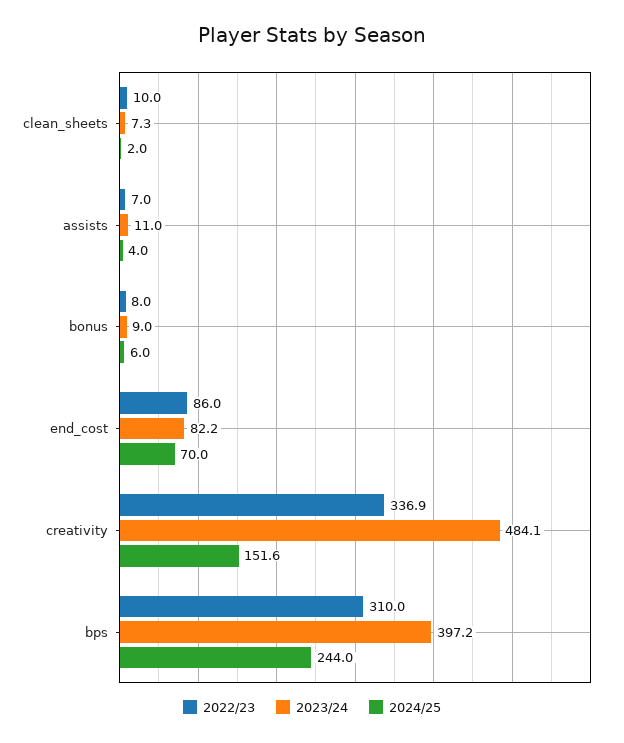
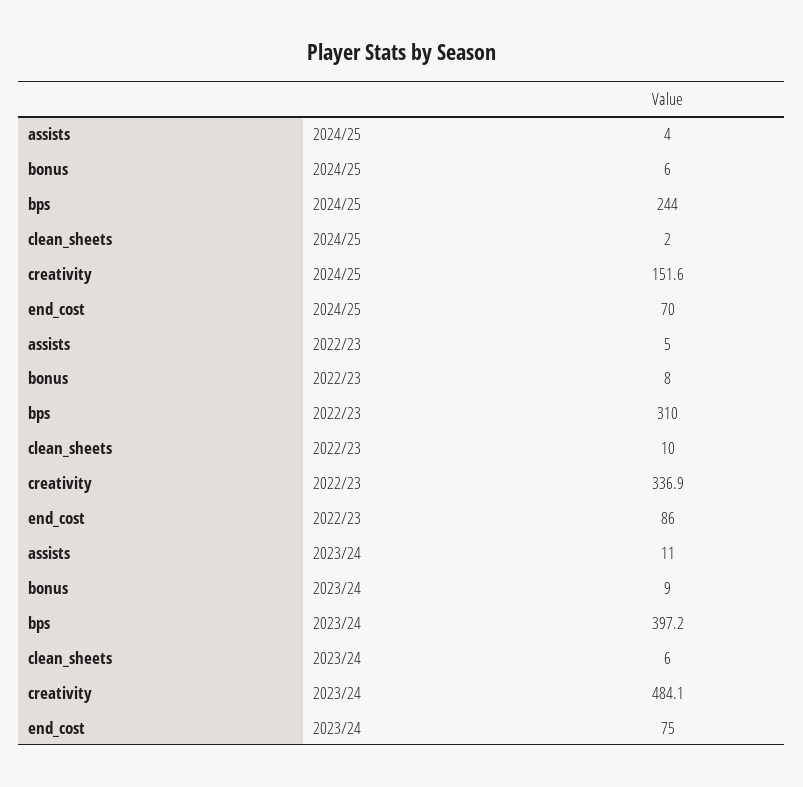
  {
    "2022/23": {
      "clean_sheets": 10,
-     "assists": 7,
+     "assists": 5,
      "bonus": 8,
      "end_cost": 86,
      "creativity": 336.9,
      "bps": 310
    },
    "2023/24": {
-     "clean_sheets": 7.3,
+     "clean_sheets": 6,
      "assists": 11,
      "bonus": 9,
-     "end_cost": 82.2,
+     "end_cost": 75,
      "creativity": 484.1,
      "bps": 397.2
    },
    "2024/25": {
      "clean_sheets": 2,
      "assists": 4,
      "bonus": 6,
      "end_cost": 70,
      "creativity": 151.6,
      "bps": 244
    }
  }

